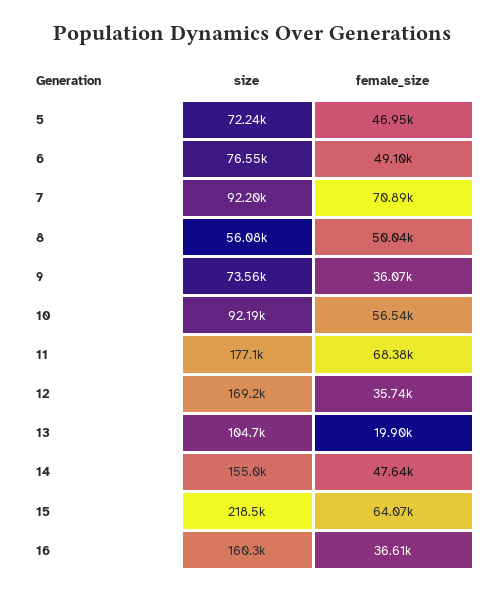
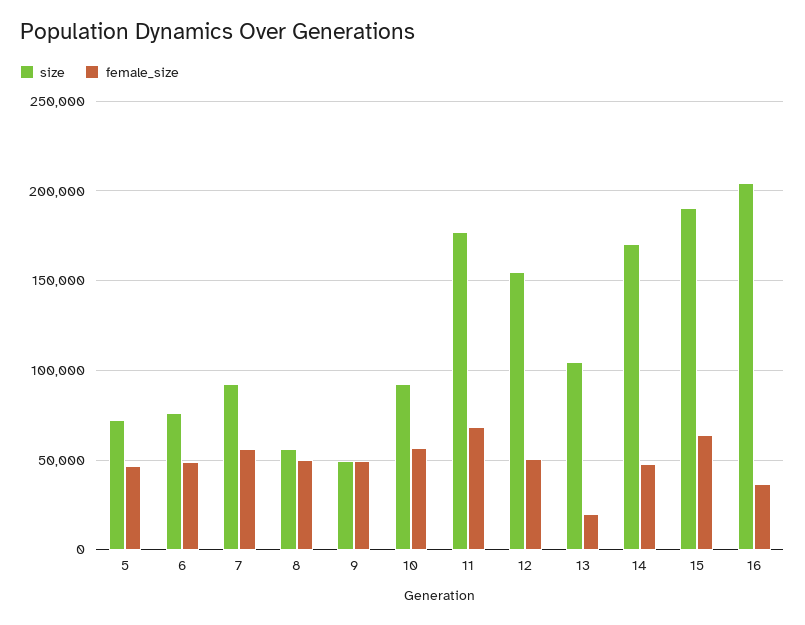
  {
    "size": {
      "5": 72240,
      "6": 76550,
      "7": 92200,
      "8": 56080,
-     "9": 73560,
+     "9": 50000,
      "10": 92190,
      "11": 177100,
-     "12": 169200,
+     "12": 155000,
      "13": 104700,
-     "14": 155000,
+     "14": 170000,
-     "15": 218500,
+     "15": 190000,
-     "16": 160300
+     "16": 205000
    },
    "female_size": {
      "5": 46950,
      "6": 49100,
-     "7": 70890,
+     "7": 55000,
      "8": 50040,
-     "9": 36070,
+     "9": 50000,
      "10": 56540,
      "11": 68380,
-     "12": 35740,
+     "12": 50000,
      "13": 19900,
      "14": 47640,
      "15": 64070,
      "16": 36610
    }
  }

